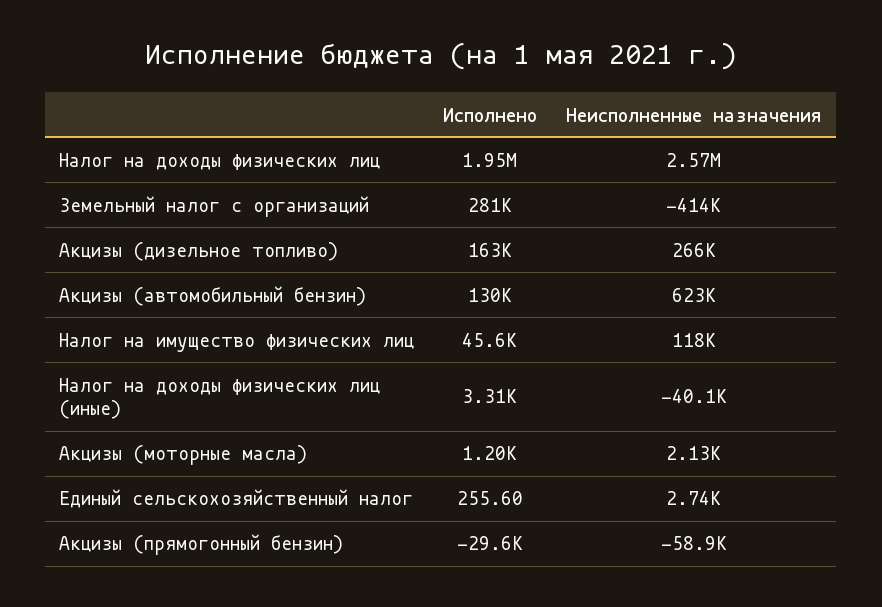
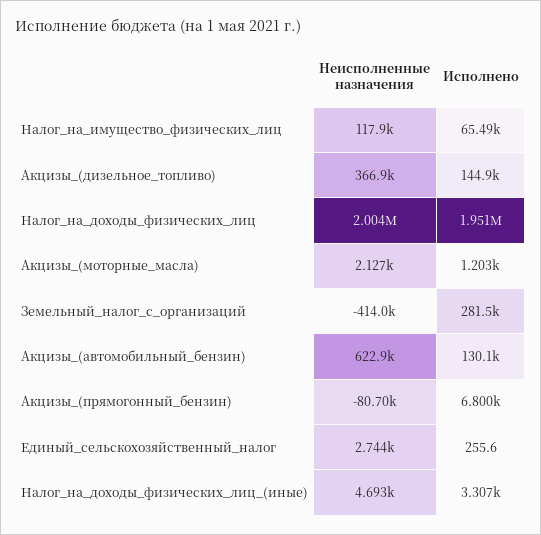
  {
    "Исполнено": {
      "Налог на доходы физических лиц": 1951000,
      "Земельный налог с организаций": 281500,
-     "Акцизы (дизельное топливо)": 163000,
+     "Акцизы (дизельное топливо)": 144900,
      "Акцизы (автомобильный бензин)": 130100,
-     "Налог на имущество физических лиц": 45600,
+     "Налог на имущество физических лиц": 65490,
      "Налог на доходы физических лиц (иные)": 3307,
      "Акцизы (моторные масла)": 1203,
      "Единый сельскохозяйственный налог": 255.6,
-     "Акцизы (прямогонный бензин)": -29600
+     "Акцизы (прямогонный бензин)": 6800
    },
    "Неисполненные назначения": {
-     "Налог на доходы физических лиц": 2570000,
+     "Налог на доходы физических лиц": 2004000,
      "Земельный налог с организаций": -414000,
-     "Акцизы (дизельное топливо)": 266000,
+     "Акцизы (дизельное топливо)": 366900,
      "Акцизы (автомобильный бензин)": 622900,
      "Налог на имущество физических лиц": 117900,
-     "Налог на доходы физических лиц (иные)": -40100,
+     "Налог на доходы физических лиц (иные)": 4693,
      "Акцизы (моторные масла)": 2127,
      "Единый сельскохозяйственный налог": 2744,
-     "Акцизы (прямогонный бензин)": -58900
+     "Акцизы (прямогонный бензин)": -80700
    }
  }

